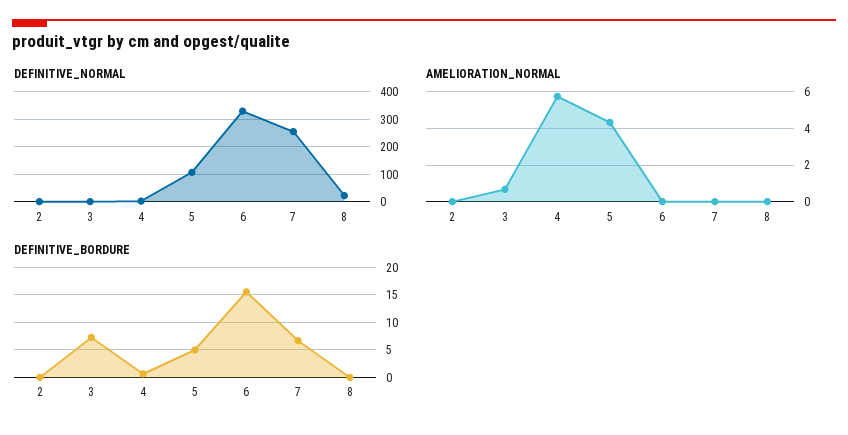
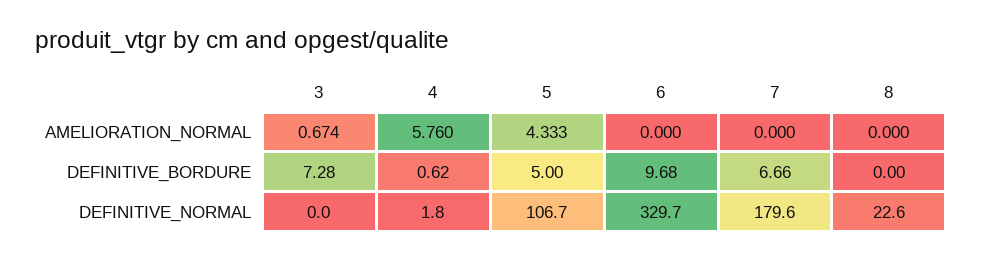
  {
    "DEFINITIVE_NORMAL": {
-     "2": 0,
      "3": 0,
      "4": 1.8,
      "5": 106.7,
      "6": 329.7,
-     "7": 250,
+     "7": 179.6,
      "8": 22.6
    },
    "AMELIORATION_NORMAL": {
-     "2": 0,
      "3": 0.674,
      "4": 5.76,
      "5": 4.333,
      "6": 0,
      "7": 0,
      "8": 0
    },
    "DEFINITIVE_BORDURE": {
-     "2": 0,
      "3": 7.28,
      "4": 0.62,
      "5": 5,
-     "6": 15,
+     "6": 9.68,
      "7": 6.66,
      "8": 0
    }
  }

